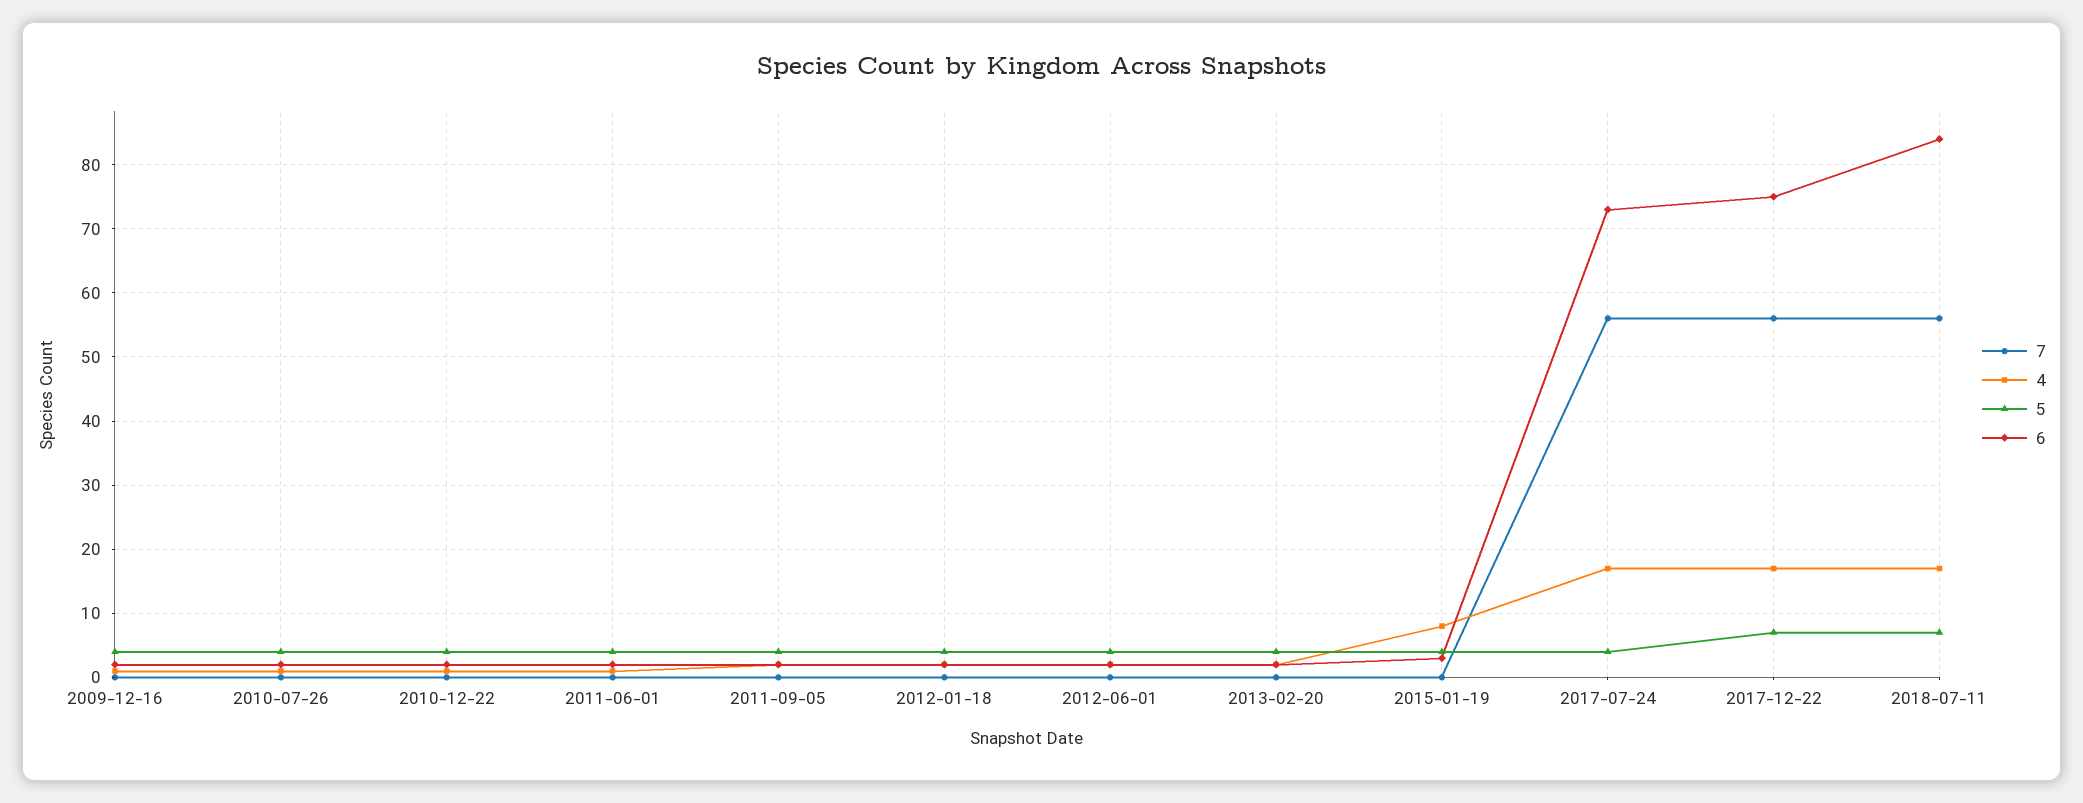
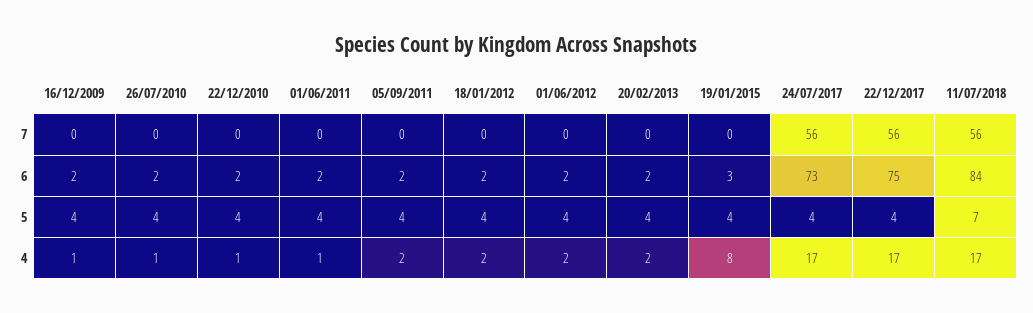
  {
    "7": {
      "2009-12-16": 0,
      "2010-07-26": 0,
      "2010-12-22": 0,
      "2011-06-01": 0,
      "2011-09-05": 0,
      "2012-01-18": 0,
      "2012-06-01": 0,
      "2013-02-20": 0,
      "2015-01-19": 0,
      "2017-07-24": 56,
      "2017-12-22": 56,
      "2018-07-11": 56
    },
    "4": {
      "2009-12-16": 1,
      "2010-07-26": 1,
      "2010-12-22": 1,
      "2011-06-01": 1,
      "2011-09-05": 2,
      "2012-01-18": 2,
      "2012-06-01": 2,
      "2013-02-20": 2,
      "2015-01-19": 8,
      "2017-07-24": 17,
      "2017-12-22": 17,
      "2018-07-11": 17
    },
    "5": {
      "2009-12-16": 4,
      "2010-07-26": 4,
      "2010-12-22": 4,
      "2011-06-01": 4,
      "2011-09-05": 4,
      "2012-01-18": 4,
      "2012-06-01": 4,
      "2013-02-20": 4,
      "2015-01-19": 4,
      "2017-07-24": 4,
-     "2017-12-22": 7,
+     "2017-12-22": 4,
      "2018-07-11": 7
    },
    "6": {
      "2009-12-16": 2,
      "2010-07-26": 2,
      "2010-12-22": 2,
      "2011-06-01": 2,
      "2011-09-05": 2,
      "2012-01-18": 2,
      "2012-06-01": 2,
      "2013-02-20": 2,
      "2015-01-19": 3,
      "2017-07-24": 73,
      "2017-12-22": 75,
      "2018-07-11": 84
    }
  }

